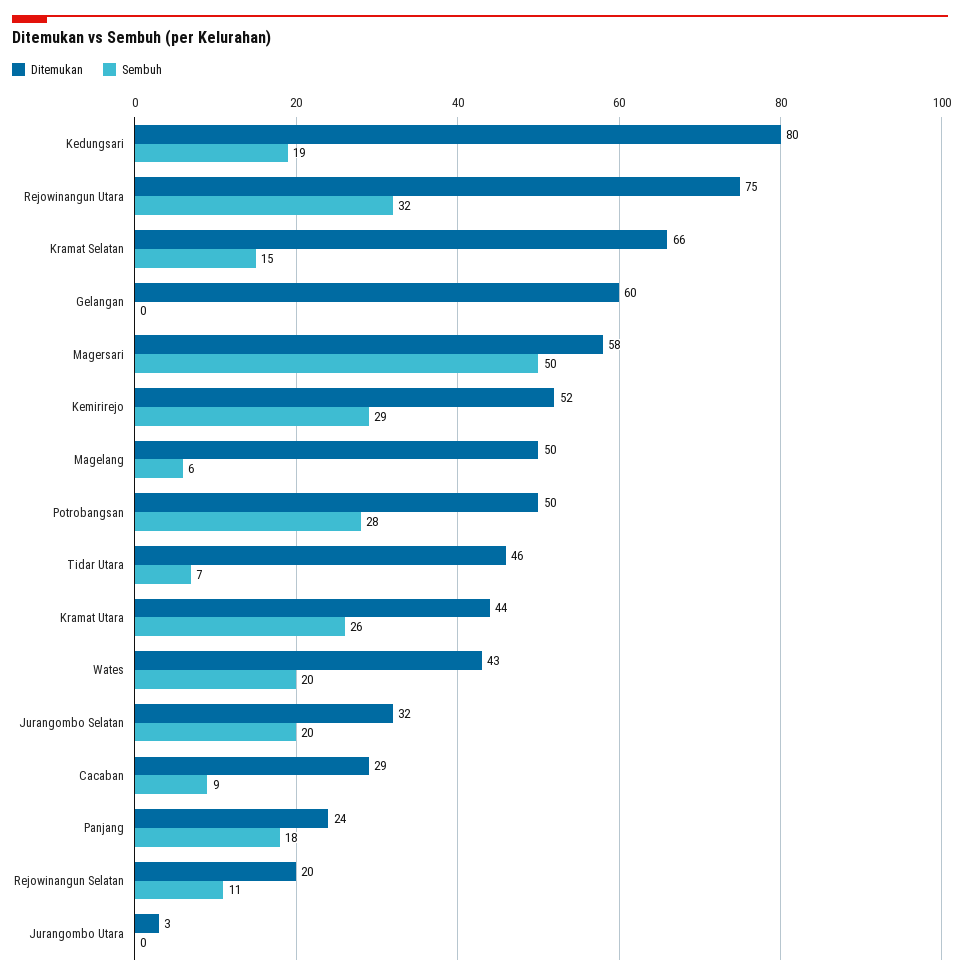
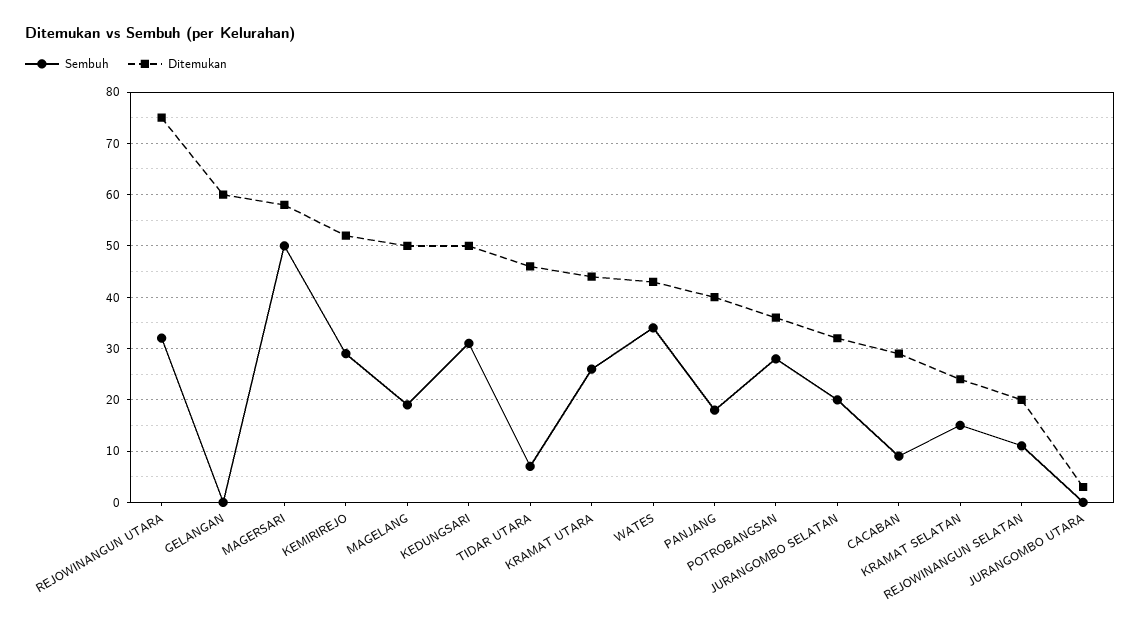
  {
    "Ditemukan": {
-     "Kedungsari": 80,
+     "Kedungsari": 50,
      "Rejowinangun Utara": 75,
-     "Kramat Selatan": 66,
+     "Kramat Selatan": 25,
      "Gelangan": 60,
      "Magersari": 58,
      "Kemirirejo": 52,
      "Magelang": 50,
-     "Potrobangsan": 50,
+     "Potrobangsan": 35,
      "Tidar Utara": 46,
      "Kramat Utara": 44,
      "Wates": 43,
      "Jurangombo Selatan": 32,
      "Cacaban": 29,
-     "Panjang": 24,
+     "Panjang": 40,
      "Rejowinangun Selatan": 20,
      "Jurangombo Utara": 3
    },
    "Sembuh": {
-     "Kedungsari": 19,
+     "Kedungsari": 30,
      "Rejowinangun Utara": 32,
      "Kramat Selatan": 15,
      "Gelangan": 0,
      "Magersari": 50,
      "Kemirirejo": 29,
-     "Magelang": 6,
+     "Magelang": 20,
      "Potrobangsan": 28,
      "Tidar Utara": 7,
      "Kramat Utara": 26,
-     "Wates": 20,
+     "Wates": 35,
      "Jurangombo Selatan": 20,
      "Cacaban": 9,
      "Panjang": 18,
      "Rejowinangun Selatan": 11,
      "Jurangombo Utara": 0
    }
  }

